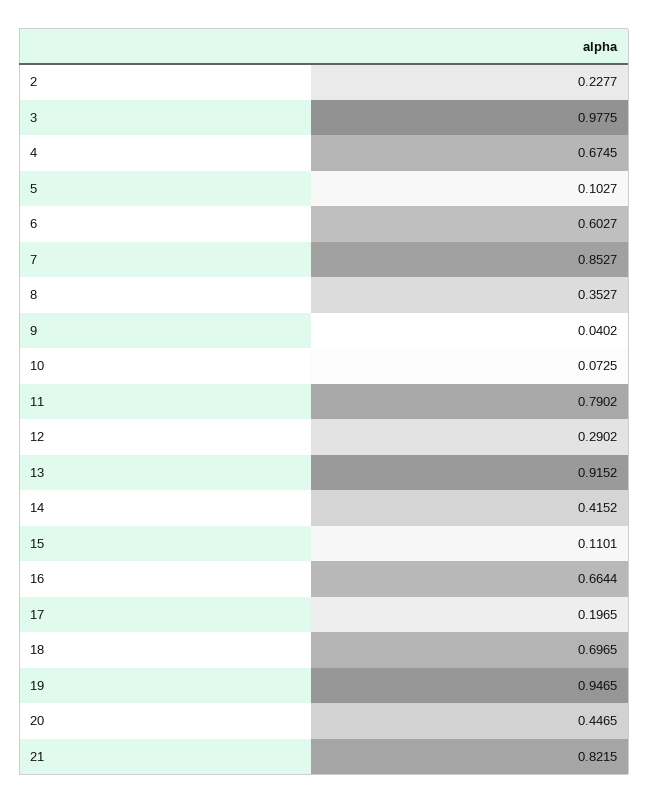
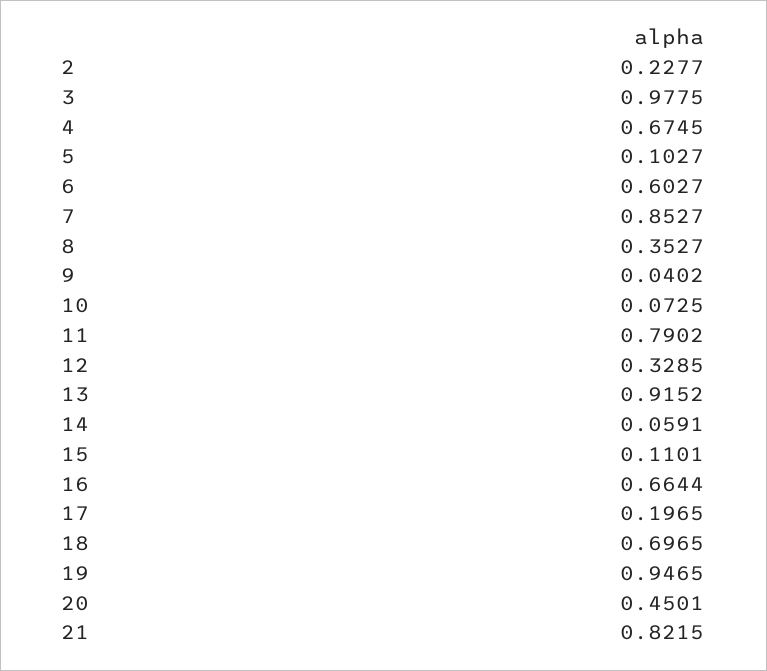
  {
    "2": 0.2277,
    "3": 0.9775,
    "4": 0.6745,
    "5": 0.1027,
    "6": 0.6027,
    "7": 0.8527,
    "8": 0.3527,
    "9": 0.0402,
    "10": 0.0725,
    "11": 0.7902,
-   "12": 0.2902,
+   "12": 0.3285,
    "13": 0.9152,
-   "14": 0.4152,
+   "14": 0.0591,
    "15": 0.1101,
    "16": 0.6644,
    "17": 0.1965,
    "18": 0.6965,
    "19": 0.9465,
-   "20": 0.4465,
+   "20": 0.4501,
    "21": 0.8215
  }

